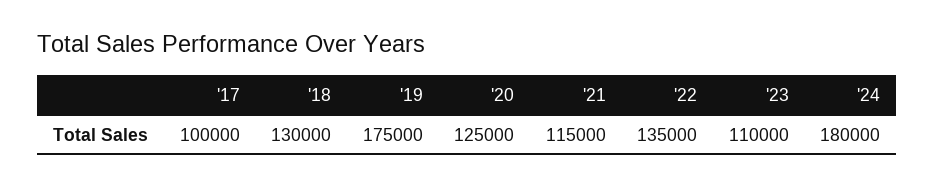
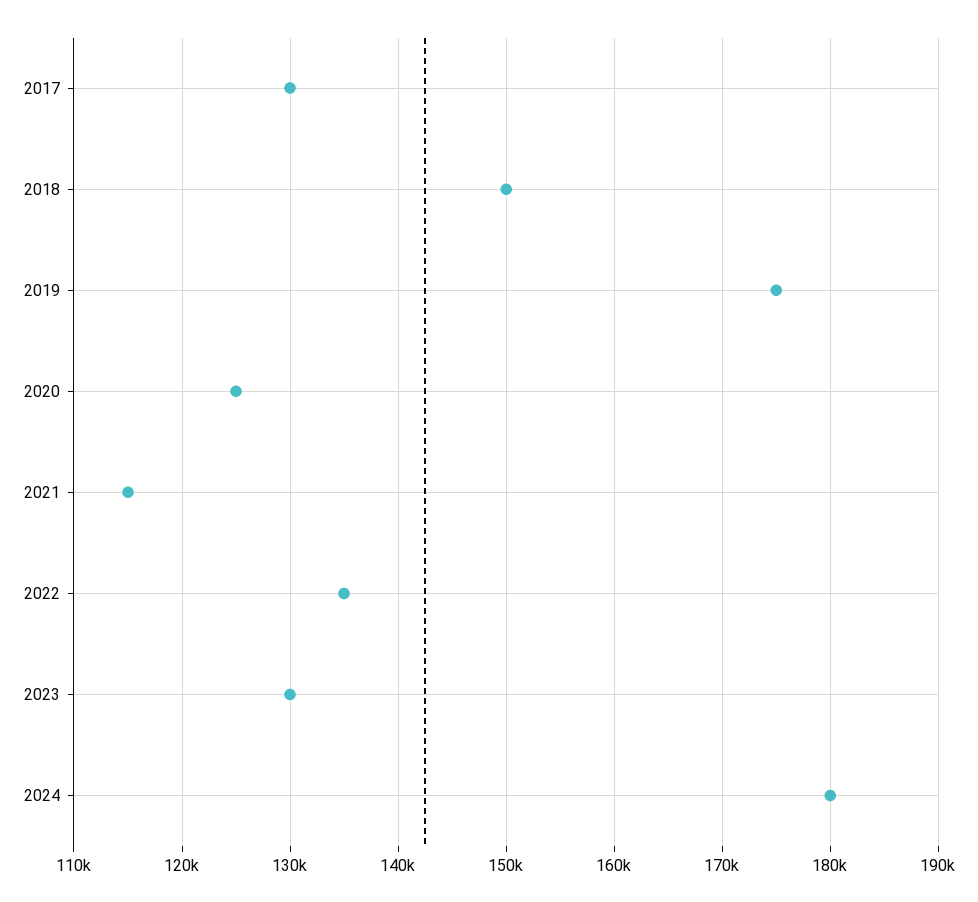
  {
-   "'17": 100000,
+   "'17": 130000,
-   "'18": 130000,
+   "'18": 150000,
    "'19": 175000,
    "'20": 125000,
    "'21": 115000,
    "'22": 135000,
-   "'23": 110000,
+   "'23": 130000,
    "'24": 180000
  }

